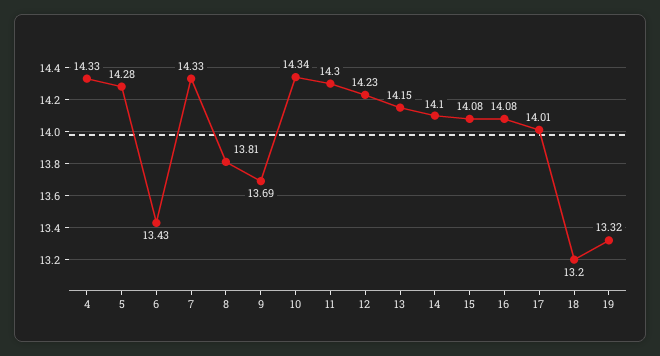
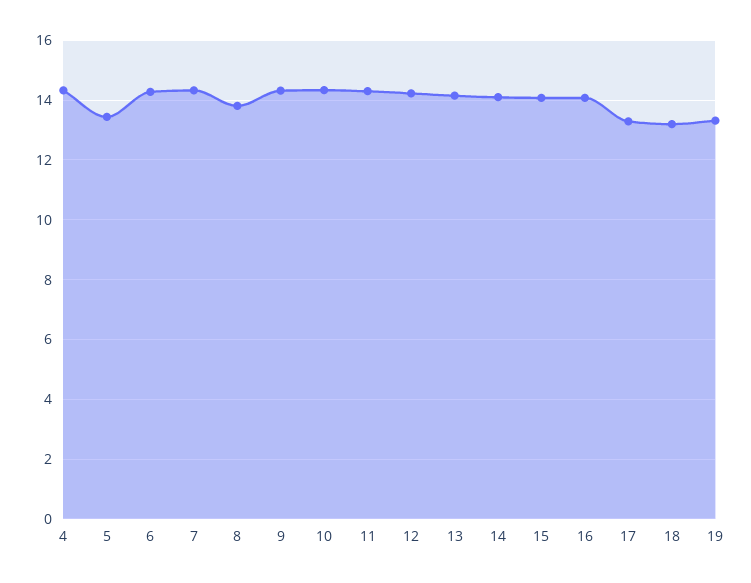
  {
    "4": 14.33,
-   "5": 14.28,
+   "5": 13.5,
-   "6": 13.43,
+   "6": 14.25,
    "7": 14.33,
    "8": 13.81,
-   "9": 13.69,
+   "9": 14.25,
    "10": 14.34,
    "11": 14.3,
    "12": 14.23,
    "13": 14.15,
    "14": 14.1,
    "15": 14.08,
    "16": 14.08,
-   "17": 14.01,
+   "17": 13.25,
    "18": 13.2,
    "19": 13.32
  }

